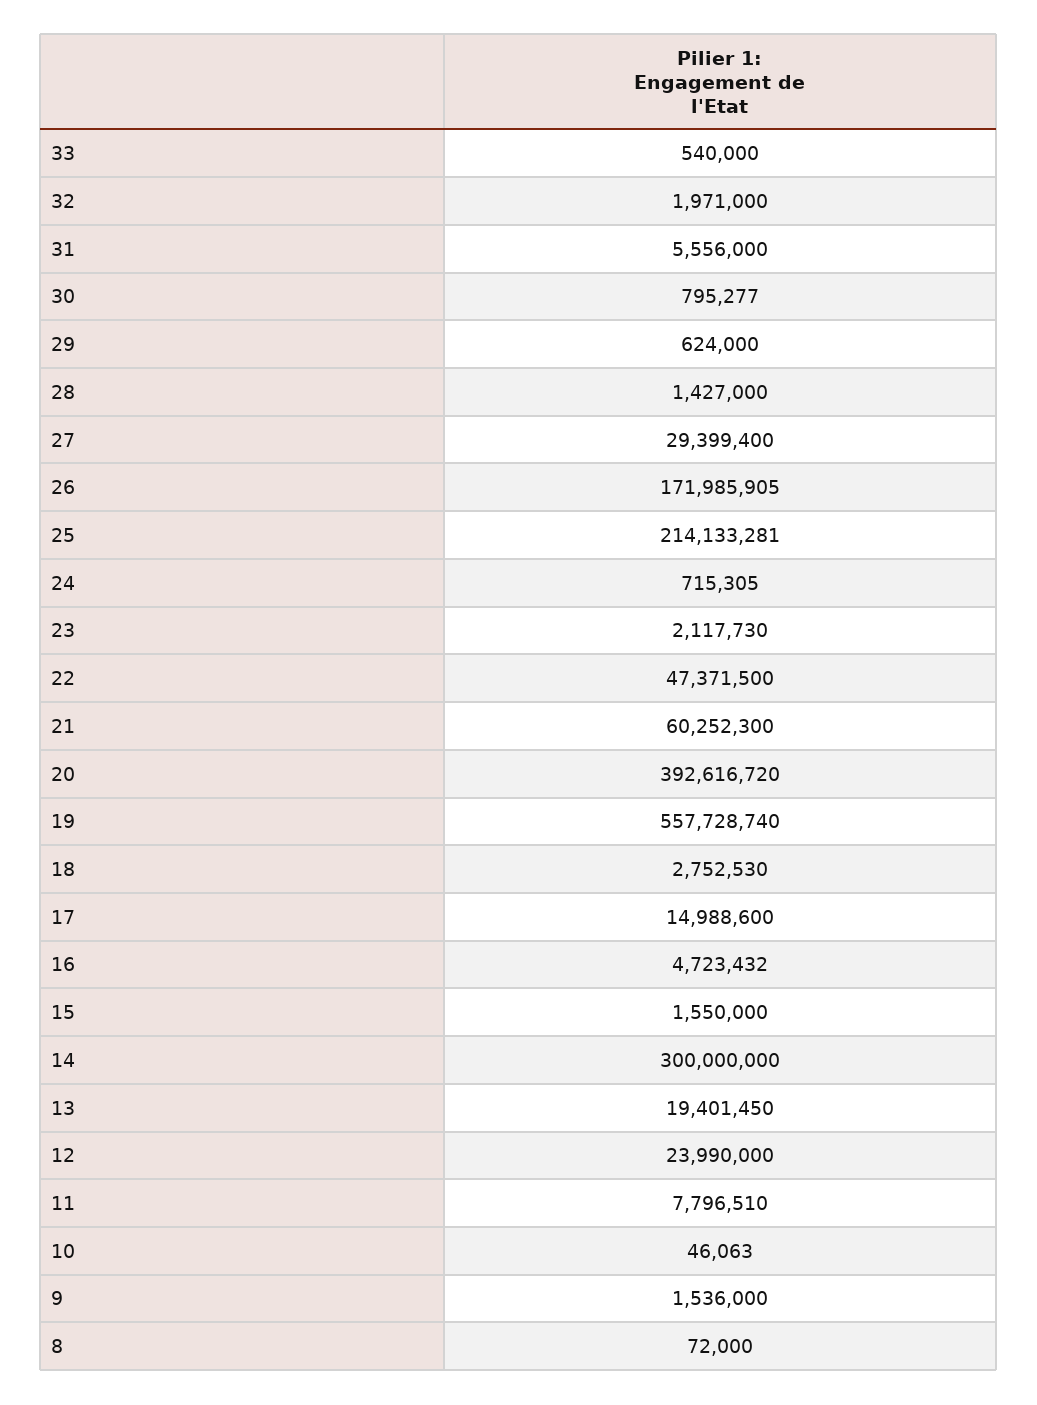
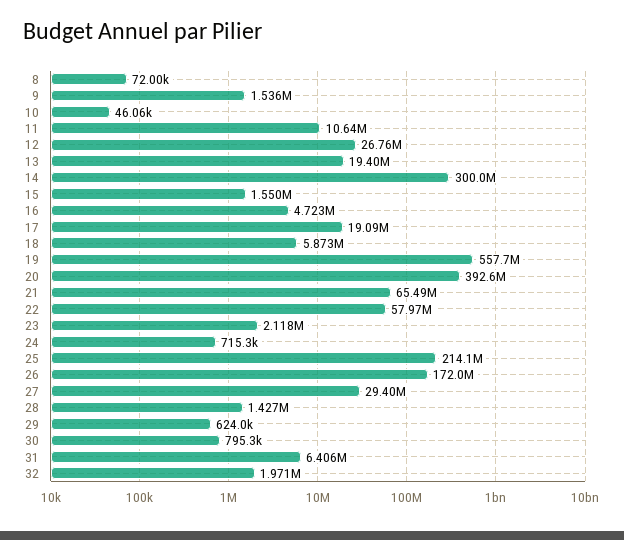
  {
-   "33": 540000,
    "32": 1971000,
-   "31": 5556000,
+   "31": 6406000,
    "30": 795277,
    "29": 624000,
    "28": 1427000,
    "27": 29399400,
    "26": 171985905,
    "25": 214133281,
    "24": 715305,
    "23": 2117730,
-   "22": 47371500,
+   "22": 57970000,
-   "21": 60252300,
+   "21": 65490000,
    "20": 392616720,
    "19": 557728740,
-   "18": 2752530,
+   "18": 5873000,
-   "17": 14988600,
+   "17": 19090000,
    "16": 4723432,
    "15": 1550000,
    "14": 300000000,
    "13": 19401450,
-   "12": 23990000,
+   "12": 26760000,
-   "11": 7796510,
+   "11": 10640000,
    "10": 46063,
    "9": 1536000,
    "8": 72000
  }

